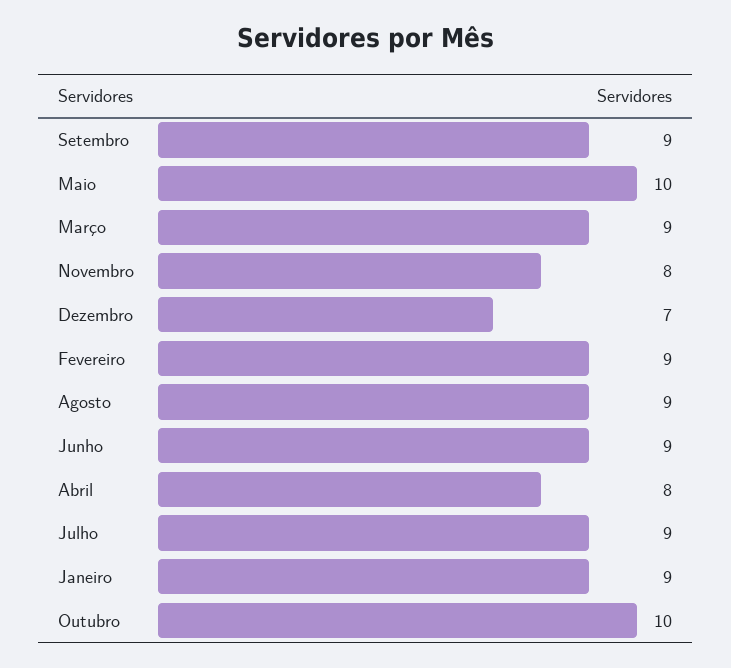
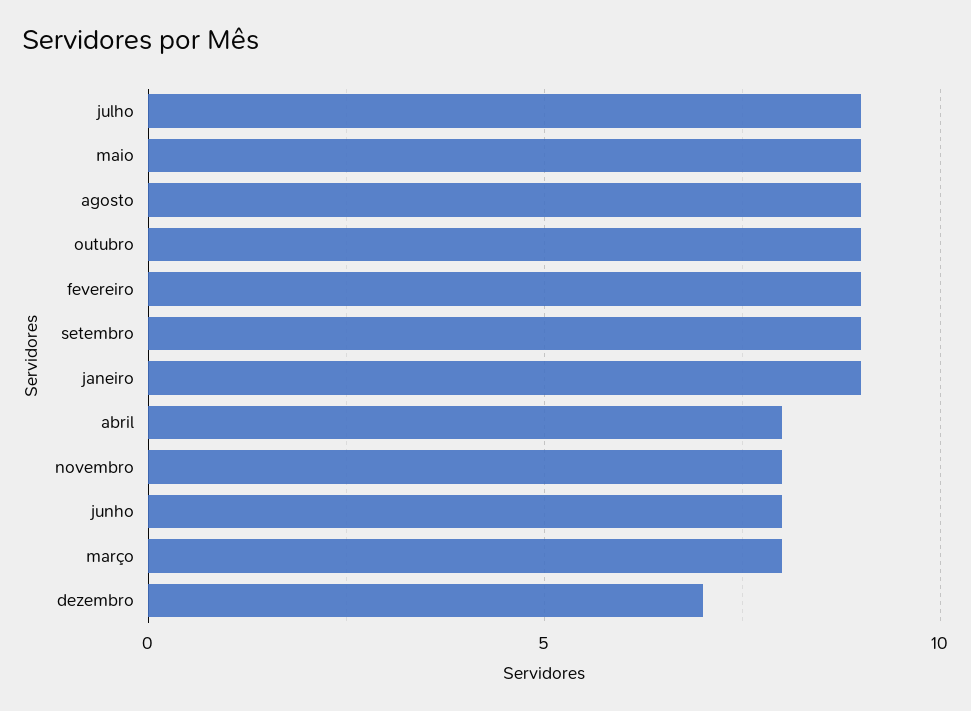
  {
    "Setembro": 9,
-   "Maio": 10,
+   "Maio": 9,
-   "Março": 9,
+   "Março": 8,
    "Novembro": 8,
    "Dezembro": 7,
    "Fevereiro": 9,
    "Agosto": 9,
-   "Junho": 9,
+   "Junho": 8,
    "Abril": 8,
    "Julho": 9,
    "Janeiro": 9,
-   "Outubro": 10
+   "Outubro": 9
  }

